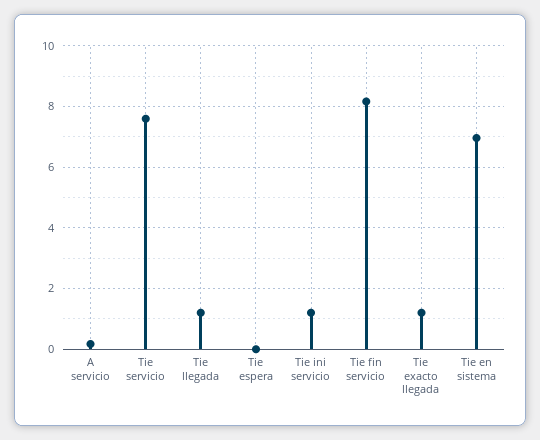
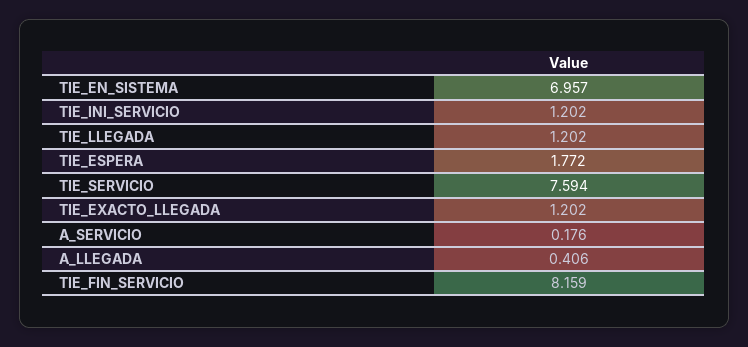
  {
    "A servicio": 0.176,
    "Tie servicio": 7.594,
    "Tie llegada": 1.202,
-   "Tie espera": 0,
+   "Tie espera": 1.772,
    "Tie ini servicio": 1.202,
    "Tie fin servicio": 8.159,
    "Tie exacto llegada": 1.202,
-   "Tie en sistema": 6.957
+   "Tie en sistema": 6.957,
+   "A_LLEGADA": 0.406
  }

